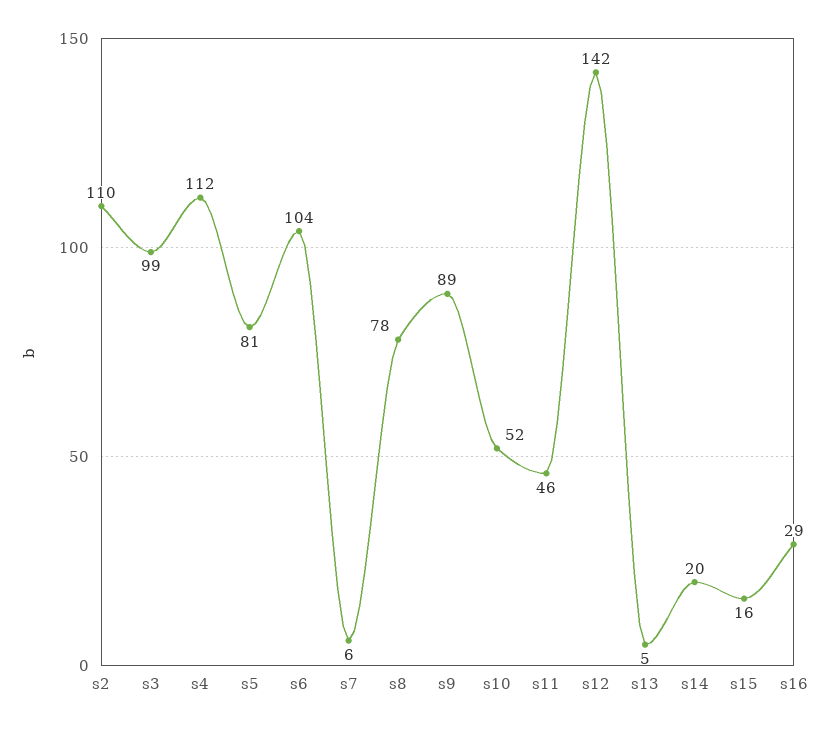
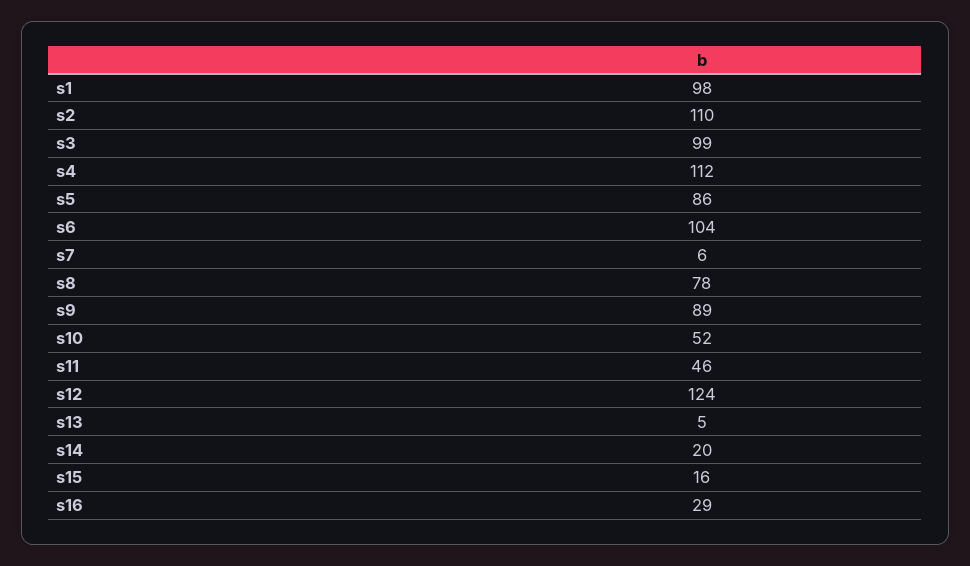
  {
    "s2": 110,
    "s3": 99,
    "s4": 112,
-   "s5": 81,
+   "s5": 86,
    "s6": 104,
    "s7": 6,
    "s8": 78,
    "s9": 89,
    "s10": 52,
    "s11": 46,
-   "s12": 142,
+   "s12": 124,
    "s13": 5,
    "s14": 20,
    "s15": 16,
-   "s16": 29
+   "s16": 29,
+   "s1": 98
  }

